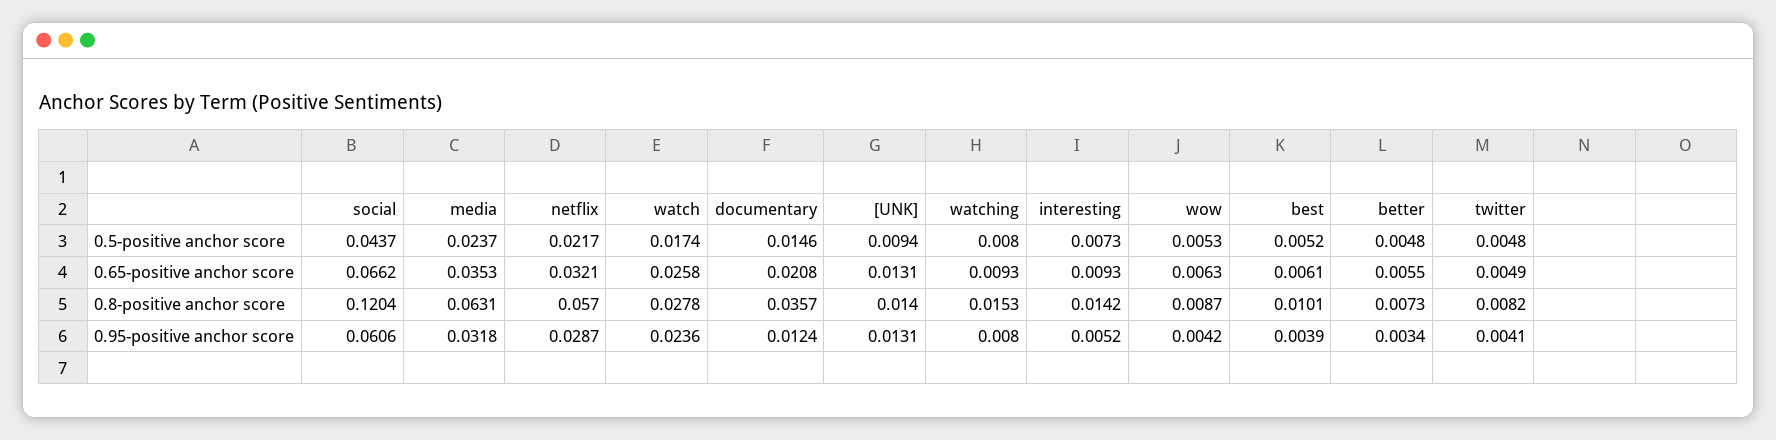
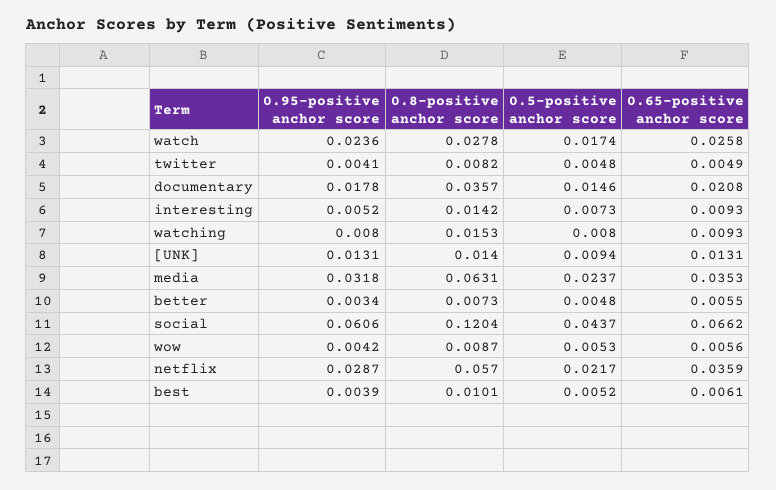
  {
    "social": {
      "0.5-positive anchor score": 0.0437,
      "0.65-positive anchor score": 0.0662,
      "0.8-positive anchor score": 0.1204,
      "0.95-positive anchor score": 0.0606
    },
    "media": {
      "0.5-positive anchor score": 0.0237,
      "0.65-positive anchor score": 0.0353,
      "0.8-positive anchor score": 0.0631,
      "0.95-positive anchor score": 0.0318
    },
    "netflix": {
      "0.5-positive anchor score": 0.0217,
-     "0.65-positive anchor score": 0.0321,
+     "0.65-positive anchor score": 0.0359,
      "0.8-positive anchor score": 0.057,
      "0.95-positive anchor score": 0.0287
    },
    "watch": {
      "0.5-positive anchor score": 0.0174,
      "0.65-positive anchor score": 0.0258,
      "0.8-positive anchor score": 0.0278,
      "0.95-positive anchor score": 0.0236
    },
    "documentary": {
      "0.5-positive anchor score": 0.0146,
      "0.65-positive anchor score": 0.0208,
      "0.8-positive anchor score": 0.0357,
-     "0.95-positive anchor score": 0.0124
+     "0.95-positive anchor score": 0.0178
    },
    "[UNK]": {
      "0.5-positive anchor score": 0.0094,
      "0.65-positive anchor score": 0.0131,
      "0.8-positive anchor score": 0.014,
      "0.95-positive anchor score": 0.0131
    },
    "watching": {
      "0.5-positive anchor score": 0.008,
      "0.65-positive anchor score": 0.0093,
      "0.8-positive anchor score": 0.0153,
      "0.95-positive anchor score": 0.008
    },
    "interesting": {
      "0.5-positive anchor score": 0.0073,
      "0.65-positive anchor score": 0.0093,
      "0.8-positive anchor score": 0.0142,
      "0.95-positive anchor score": 0.0052
    },
    "wow": {
      "0.5-positive anchor score": 0.0053,
-     "0.65-positive anchor score": 0.0063,
+     "0.65-positive anchor score": 0.0056,
      "0.8-positive anchor score": 0.0087,
      "0.95-positive anchor score": 0.0042
    },
    "best": {
      "0.5-positive anchor score": 0.0052,
      "0.65-positive anchor score": 0.0061,
      "0.8-positive anchor score": 0.0101,
      "0.95-positive anchor score": 0.0039
    },
    "better": {
      "0.5-positive anchor score": 0.0048,
      "0.65-positive anchor score": 0.0055,
      "0.8-positive anchor score": 0.0073,
      "0.95-positive anchor score": 0.0034
    },
    "twitter": {
      "0.5-positive anchor score": 0.0048,
      "0.65-positive anchor score": 0.0049,
      "0.8-positive anchor score": 0.0082,
      "0.95-positive anchor score": 0.0041
    }
  }

